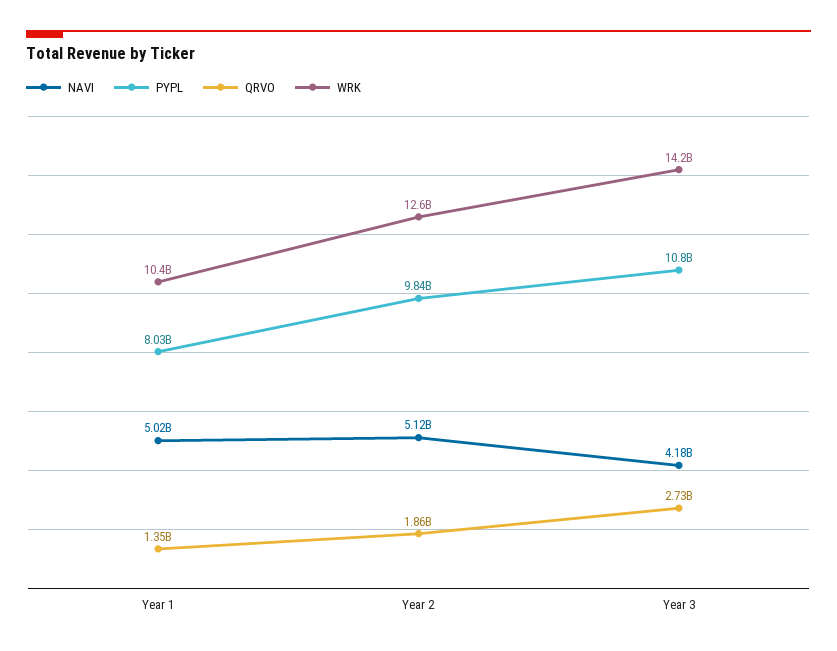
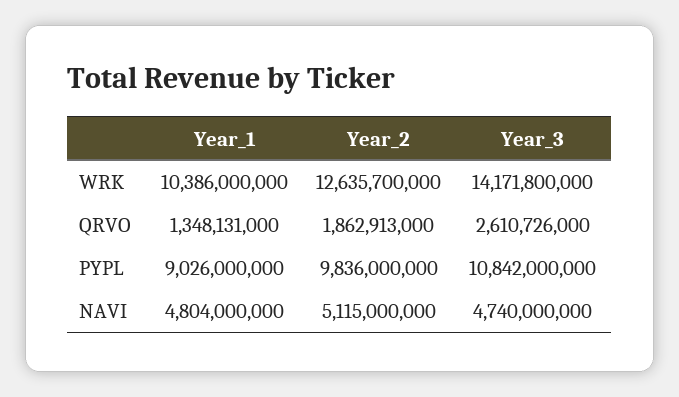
  {
    "NAVI": {
-     "Year 1": 5020000000,
+     "Year 1": 4804000000,
      "Year 2": 5115000000,
-     "Year 3": 4180000000
+     "Year 3": 4740000000
    },
    "PYPL": {
-     "Year 1": 8030000000,
+     "Year 1": 9026000000,
      "Year 2": 9836000000,
      "Year 3": 10842000000
    },
    "QRVO": {
      "Year 1": 1348131000,
      "Year 2": 1862913000,
-     "Year 3": 2730000000
+     "Year 3": 2610726000
    },
    "WRK": {
      "Year 1": 10386000000,
      "Year 2": 12635700000,
      "Year 3": 14171800000
    }
  }

